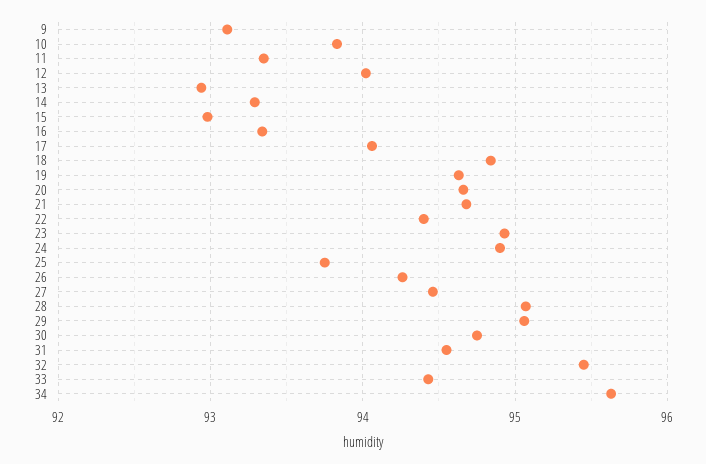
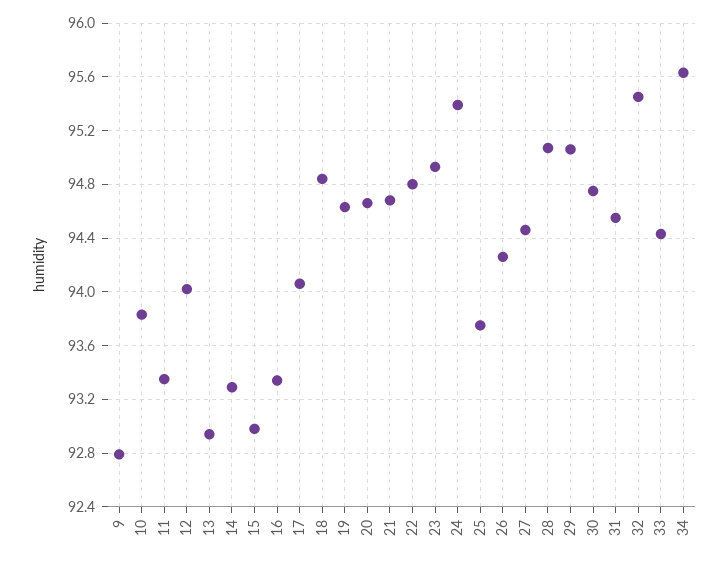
  {
-   "9": 93.1,
+   "9": 92.8,
    "10": 93.85,
    "11": 93.35,
    "12": 94,
    "13": 92.95,
    "14": 93.3,
    "15": 93,
    "16": 93.35,
    "17": 94.05,
    "18": 94.85,
    "19": 94.65,
    "20": 94.65,
    "21": 94.7,
-   "22": 94.4,
+   "22": 94.8,
    "23": 94.95,
-   "24": 94.9,
+   "24": 95.4,
    "25": 93.75,
    "26": 94.25,
    "27": 94.45,
    "28": 95.05,
    "29": 95.05,
    "30": 94.75,
    "31": 94.55,
    "32": 95.45,
    "33": 94.45,
    "34": 95.65
  }

